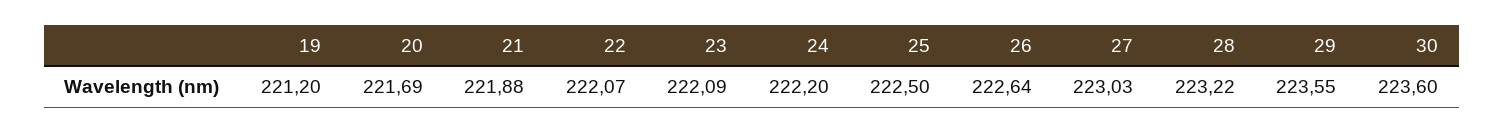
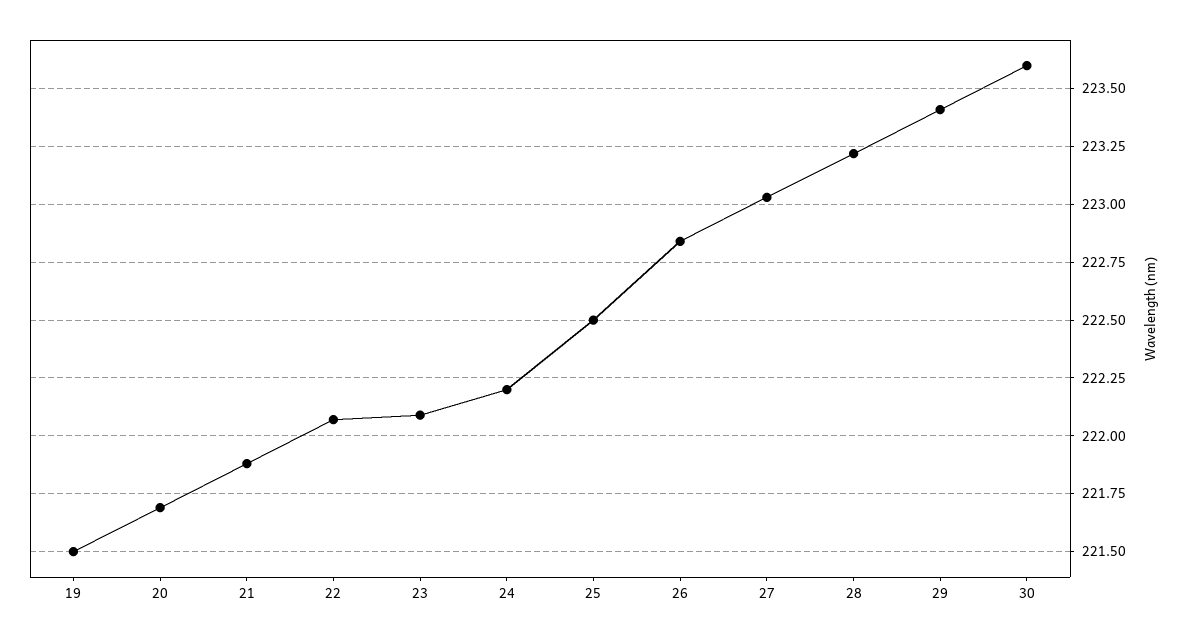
  {
-   "19": 221.2,
+   "19": 221.5,
    "20": 221.69,
    "21": 221.88,
    "22": 222.07,
    "23": 222.09,
    "24": 222.2,
    "25": 222.5,
-   "26": 222.64,
+   "26": 222.85,
    "27": 223.03,
    "28": 223.22,
-   "29": 223.55,
+   "29": 223.4,
    "30": 223.6
  }

